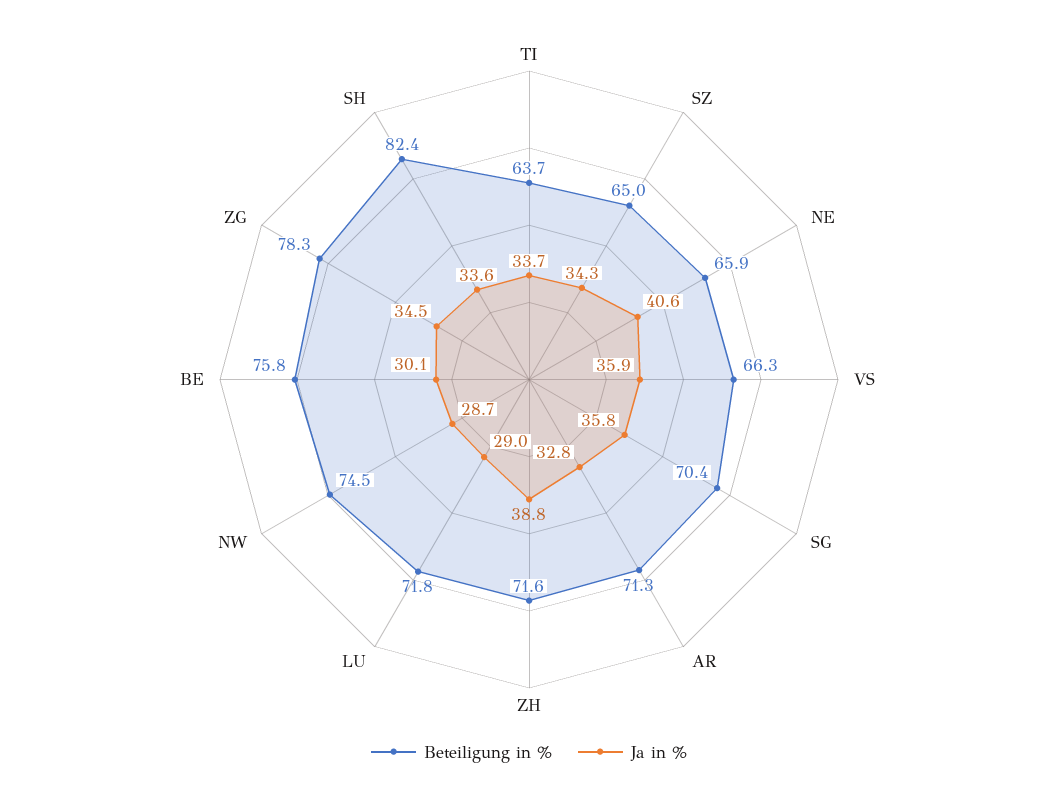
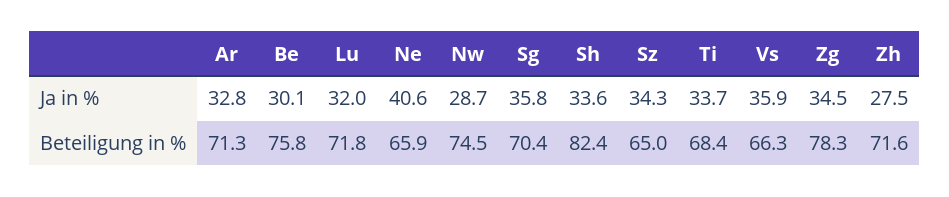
  {
    "Beteiligung in %": {
-     "TI": 63.7,
+     "TI": 68.4,
      "SZ": 65,
      "NE": 65.9,
      "VS": 66.3,
      "SG": 70.4,
      "AR": 71.3,
      "ZH": 71.6,
      "LU": 71.8,
      "NW": 74.5,
      "BE": 75.8,
      "ZG": 78.3,
      "SH": 82.4
    },
    "Ja in %": {
      "TI": 33.7,
      "SZ": 34.3,
      "NE": 40.6,
      "VS": 35.9,
      "SG": 35.8,
      "AR": 32.8,
-     "ZH": 38.8,
+     "ZH": 27.5,
-     "LU": 29,
+     "LU": 32,
      "NW": 28.7,
      "BE": 30.1,
      "ZG": 34.5,
      "SH": 33.6
    }
  }

